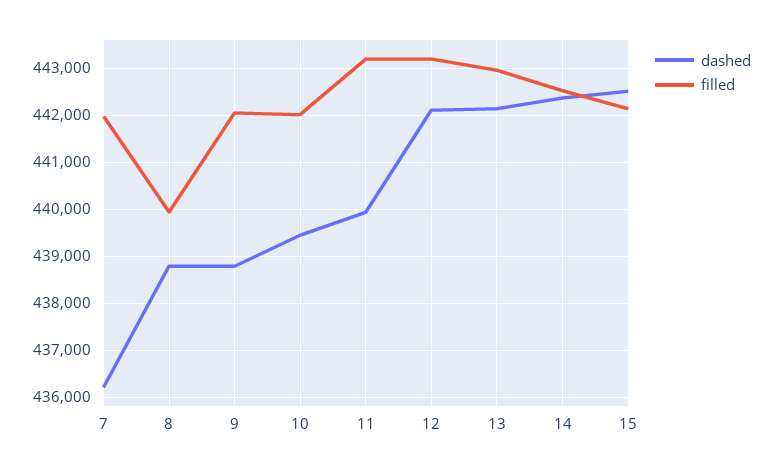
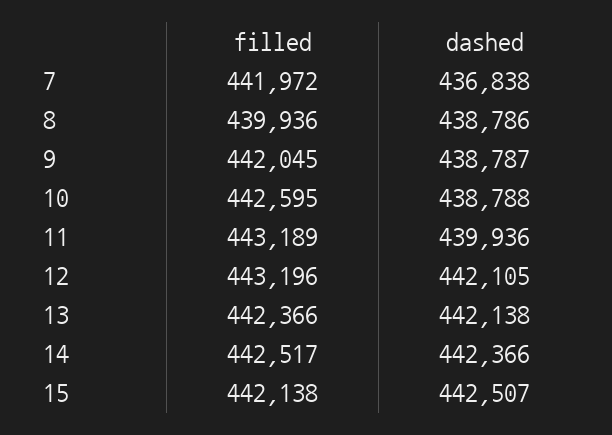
  {
    "dashed": {
-     "7": 436200,
+     "7": 436838,
      "8": 438786,
      "9": 438787,
-     "10": 439400,
+     "10": 438788,
      "11": 439936,
      "12": 442105,
      "13": 442138,
      "14": 442366,
      "15": 442507
    },
    "filled": {
      "7": 441972,
      "8": 439936,
      "9": 442045,
-     "10": 442000,
+     "10": 442595,
      "11": 443189,
      "12": 443196,
-     "13": 443000,
+     "13": 442366,
      "14": 442517,
      "15": 442138
    }
  }

